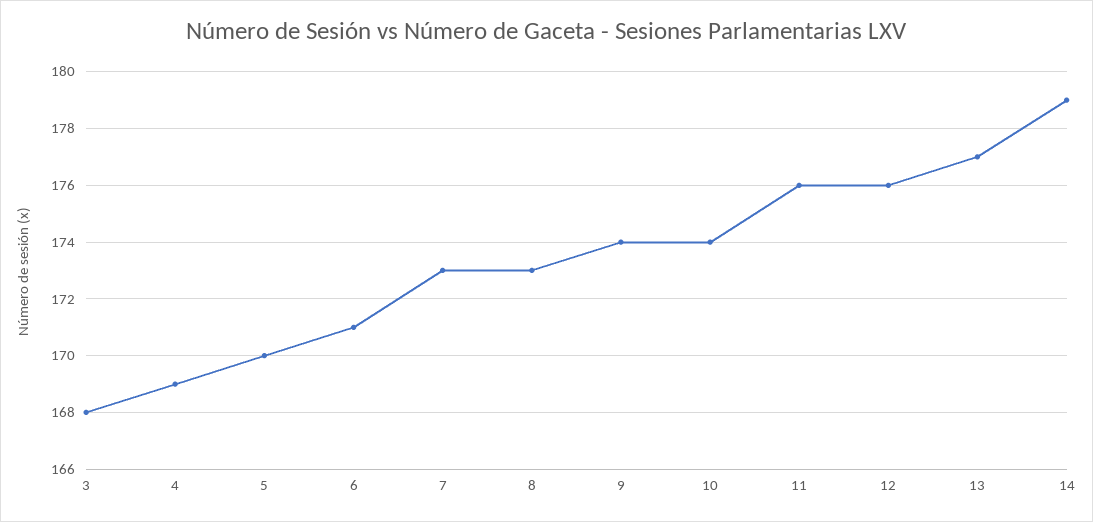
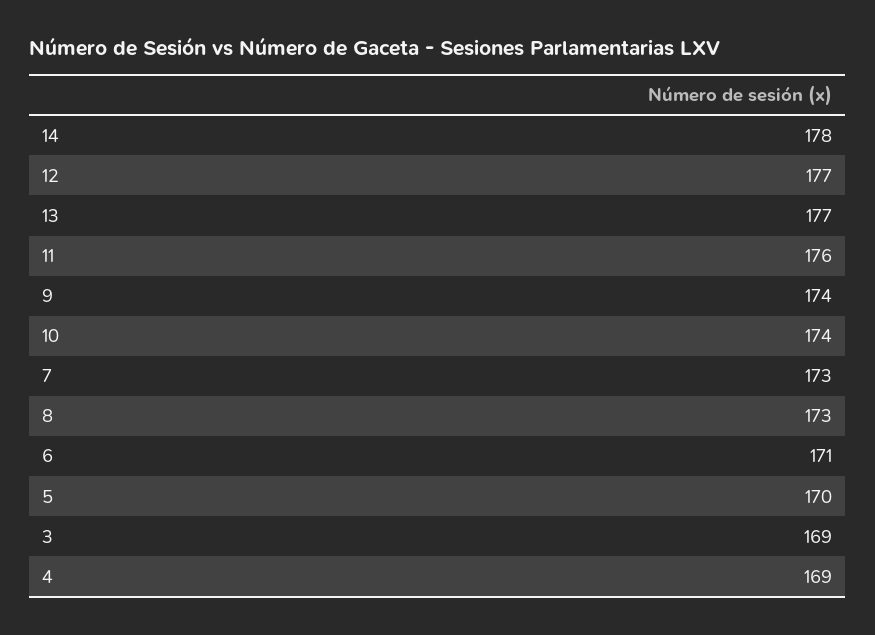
  {
-   "3": 168,
+   "3": 169,
    "4": 169,
    "5": 170,
    "6": 171,
    "7": 173,
    "8": 173,
    "9": 174,
    "10": 174,
    "11": 176,
-   "12": 176,
+   "12": 177,
    "13": 177,
-   "14": 179
+   "14": 178
  }

